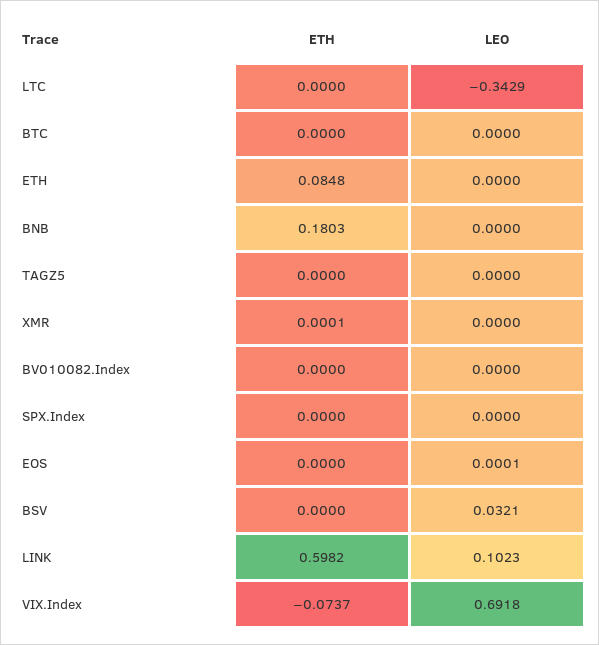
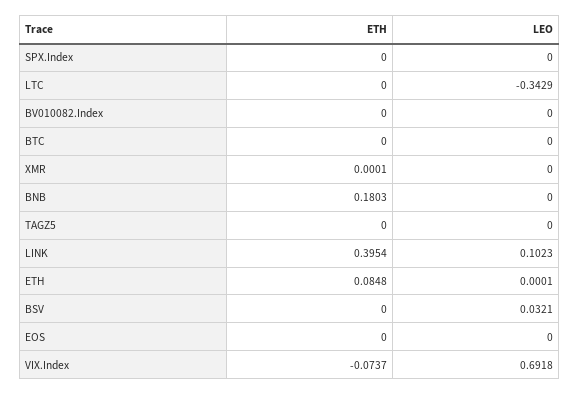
  {
    "ETH": {
      "LTC": 0,
      "BTC": 0,
      "ETH": 0.0848,
      "BNB": 0.1803,
      "TAGZ5": 0,
      "XMR": 0.0001,
      "BV010082.Index": 0,
      "SPX.Index": 0,
      "EOS": 0,
      "BSV": 0,
-     "LINK": 0.5982,
+     "LINK": 0.3954,
      "VIX.Index": -0.0737
    },
    "LEO": {
      "LTC": -0.3429,
      "BTC": 0,
-     "ETH": 0,
+     "ETH": 0.0001,
      "BNB": 0,
      "TAGZ5": 0,
      "XMR": 0,
      "BV010082.Index": 0,
      "SPX.Index": 0,
-     "EOS": 0.0001,
+     "EOS": 0,
      "BSV": 0.0321,
      "LINK": 0.1023,
      "VIX.Index": 0.6918
    }
  }

